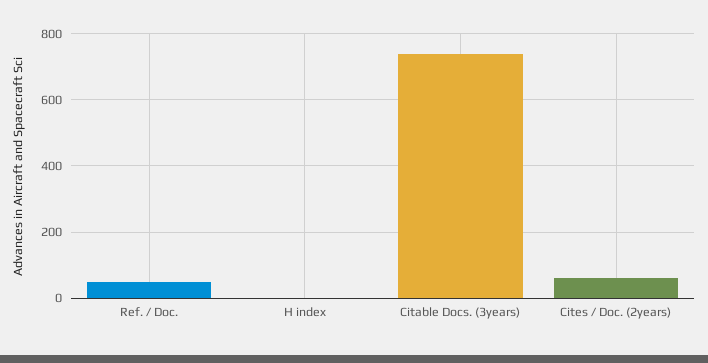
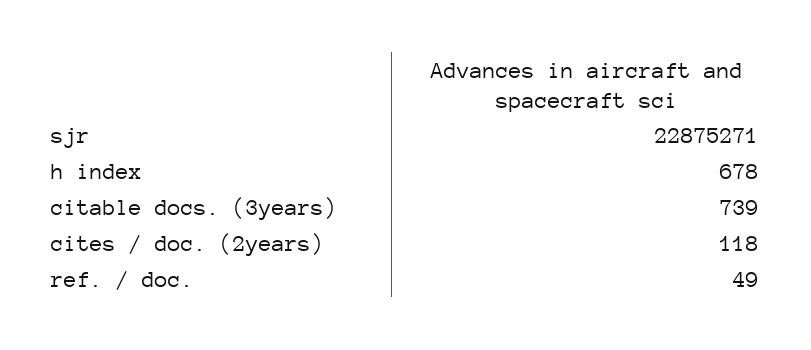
  {
    "Ref. / Doc.": 49,
-   "H index": 0,
+   "H index": 678,
    "Citable Docs. (3years)": 739,
-   "Cites / Doc. (2years)": 60
+   "Cites / Doc. (2years)": 118,
+   "sjr": 22875271
  }

